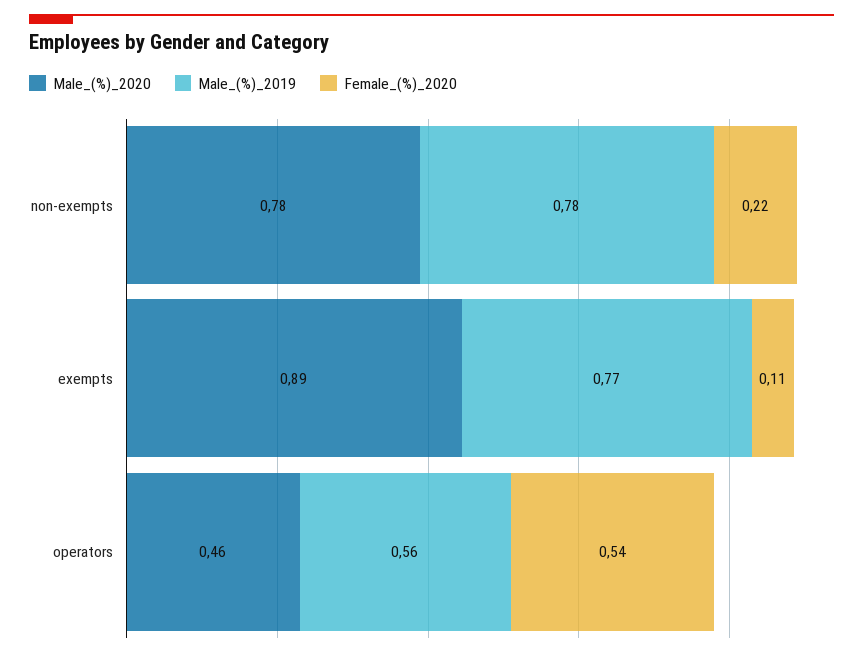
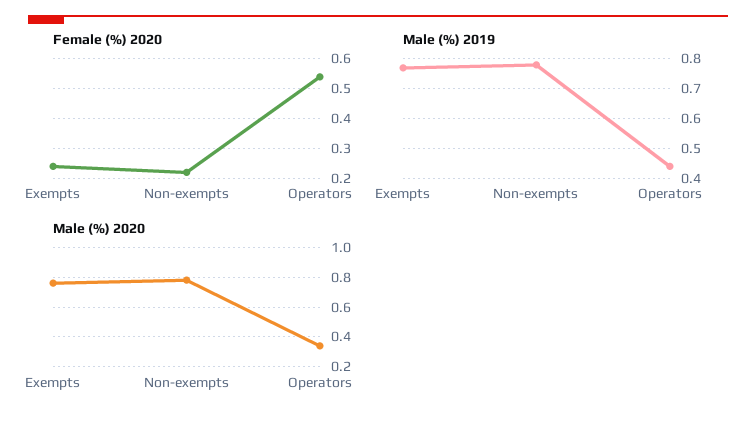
  {
    "Male_(%)_2020": {
      "non-exempts": 0.78,
-     "exempts": 0.89,
+     "exempts": 0.75,
-     "operators": 0.46
+     "operators": 0.35
    },
    "Male_(%)_2019": {
      "non-exempts": 0.78,
      "exempts": 0.77,
-     "operators": 0.56
+     "operators": 0.45
    },
    "Female_(%)_2020": {
      "non-exempts": 0.22,
-     "exempts": 0.11,
+     "exempts": 0.25,
      "operators": 0.54
    }
  }

